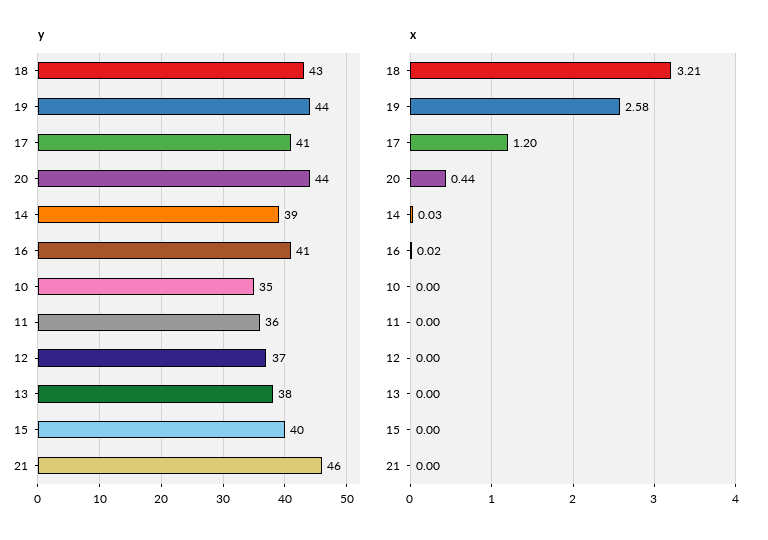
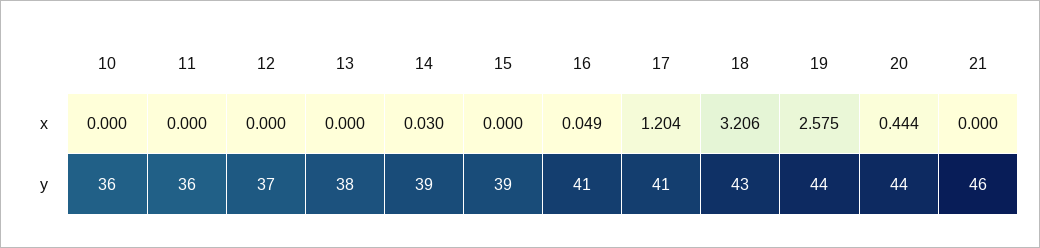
  {
    "y": {
      "18": 43,
      "19": 44,
      "17": 41,
      "20": 44,
      "14": 39,
      "16": 41,
-     "10": 35,
+     "10": 36,
      "11": 36,
      "12": 37,
      "13": 38,
-     "15": 40,
+     "15": 39,
      "21": 46
    },
    "x": {
      "18": 3.206,
      "19": 2.575,
      "17": 1.204,
      "20": 0.444,
      "14": 0.03,
-     "16": 0.02,
+     "16": 0.049,
      "10": 0,
      "11": 0,
      "12": 0,
      "13": 0,
      "15": 0,
      "21": 0
    }
  }

